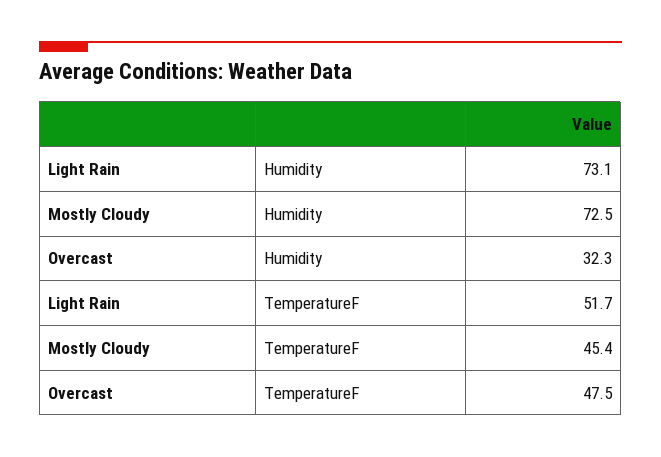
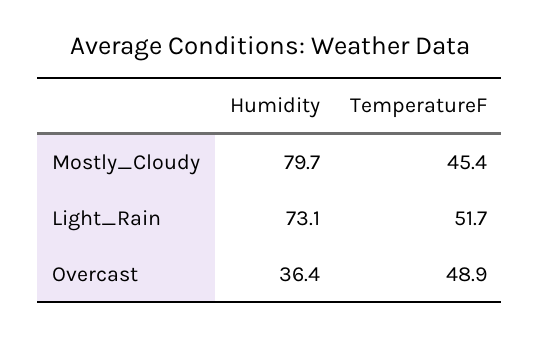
  {
    "Light Rain": {
      "Humidity": 73.1,
      "TemperatureF": 51.7
    },
    "Mostly Cloudy": {
-     "Humidity": 72.5,
+     "Humidity": 79.7,
      "TemperatureF": 45.4
    },
    "Overcast": {
-     "Humidity": 32.3,
+     "Humidity": 36.4,
-     "TemperatureF": 47.5
+     "TemperatureF": 48.9
    }
  }

